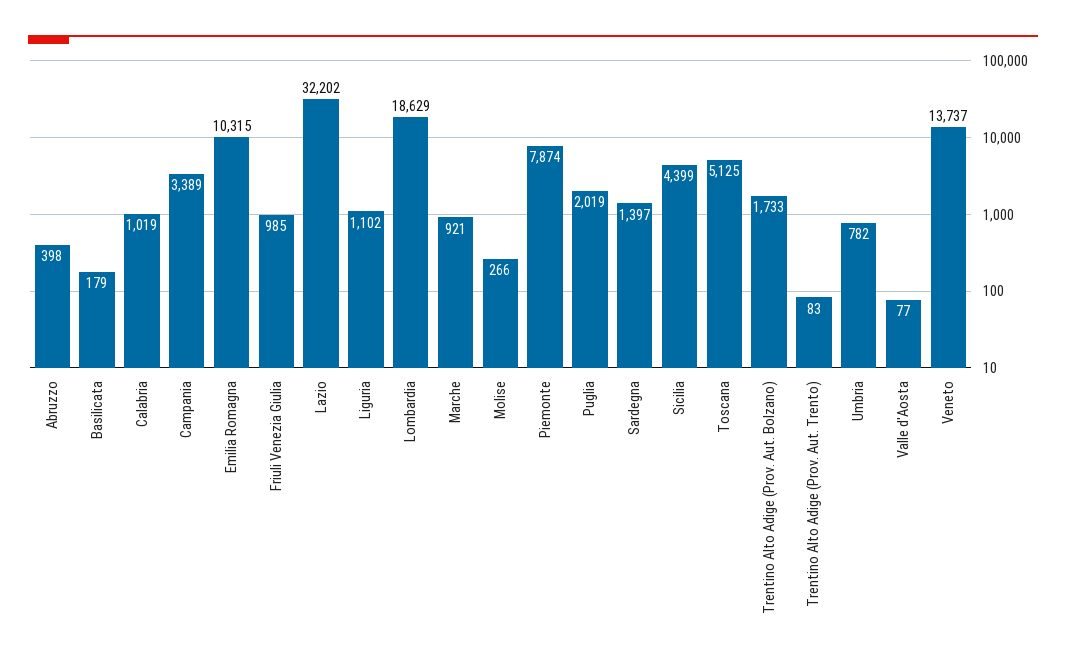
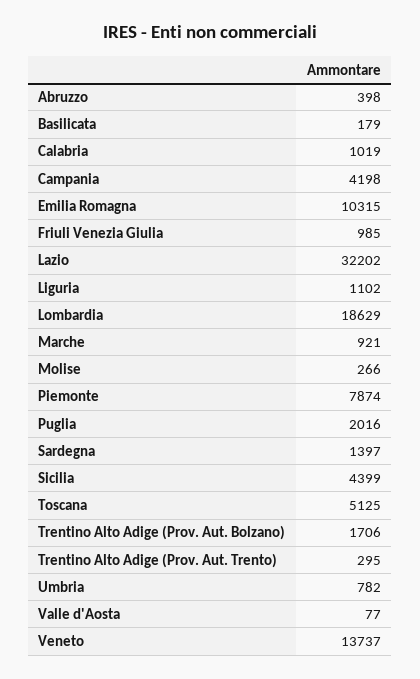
  {
    "Abruzzo": 398,
    "Basilicata": 179,
    "Calabria": 1019,
-   "Campania": 3389,
+   "Campania": 4198,
    "Emilia Romagna": 10315,
    "Friuli Venezia Giulia": 985,
    "Lazio": 32202,
    "Liguria": 1102,
    "Lombardia": 18629,
    "Marche": 921,
    "Molise": 266,
    "Piemonte": 7874,
-   "Puglia": 2019,
+   "Puglia": 2016,
    "Sardegna": 1397,
    "Sicilia": 4399,
    "Toscana": 5125,
-   "Trentino Alto Adige (Prov. Aut. Bolzano)": 1733,
+   "Trentino Alto Adige (Prov. Aut. Bolzano)": 1706,
-   "Trentino Alto Adige (Prov. Aut. Trento)": 83,
+   "Trentino Alto Adige (Prov. Aut. Trento)": 295,
    "Umbria": 782,
    "Valle d'Aosta": 77,
    "Veneto": 13737
  }

